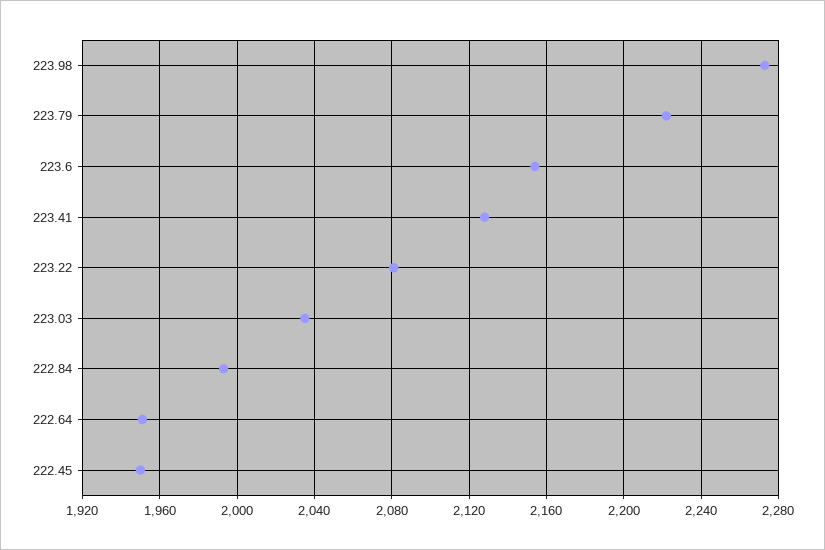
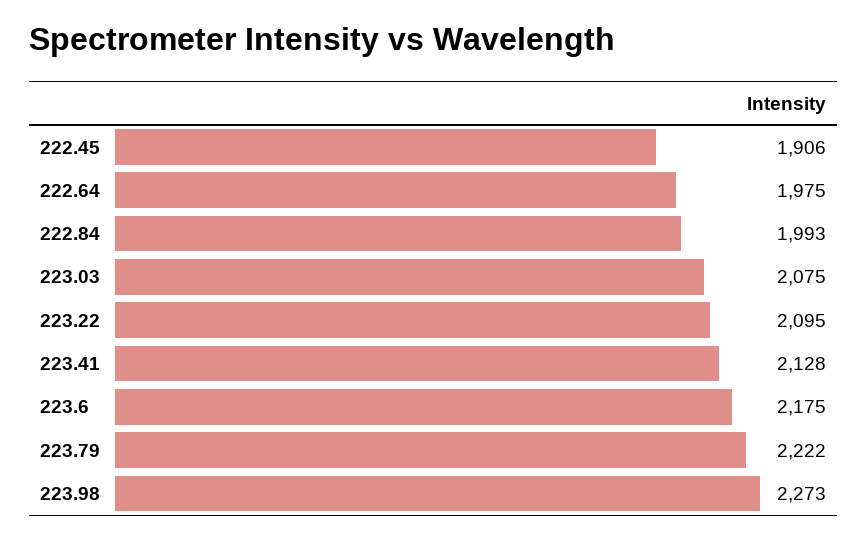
  {
    "223.98": 2273,
    "223.79": 2222,
-   "223.6": 2155,
+   "223.6": 2175,
    "223.41": 2128,
-   "223.22": 2080,
+   "223.22": 2095,
-   "223.03": 2035,
+   "223.03": 2075,
    "222.84": 1993,
-   "222.64": 1950,
+   "222.64": 1975,
-   "222.45": 1950
+   "222.45": 1906
  }

